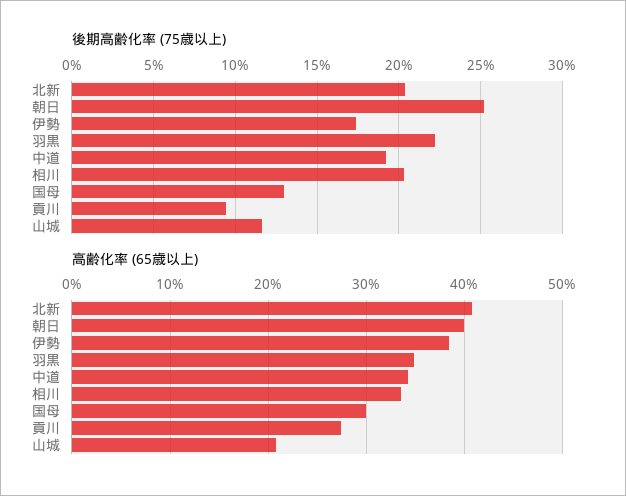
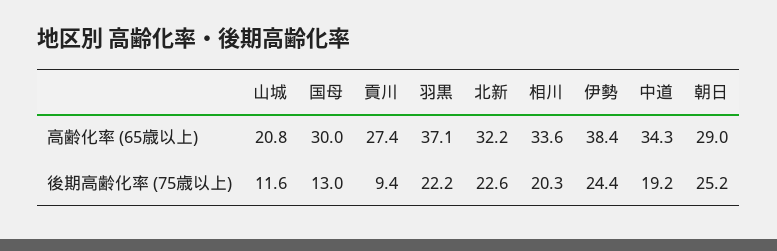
  {
    "後期高齢化率 (75歳以上)": {
-     "北新": 20.5,
+     "北新": 22.6,
      "朝日": 25.2,
-     "伊勢": 17.5,
+     "伊勢": 24.4,
      "羽黒": 22.2,
      "中道": 19.2,
      "相川": 20.3,
      "国母": 13,
      "貢川": 9.4,
      "山城": 11.6
    },
    "高齢化率 (65歳以上)": {
-     "北新": 41,
+     "北新": 32.2,
-     "朝日": 40,
+     "朝日": 29,
      "伊勢": 38.4,
-     "羽黒": 35,
+     "羽黒": 37.1,
      "中道": 34.3,
      "相川": 33.6,
      "国母": 30,
      "貢川": 27.4,
      "山城": 20.8
    }
  }

